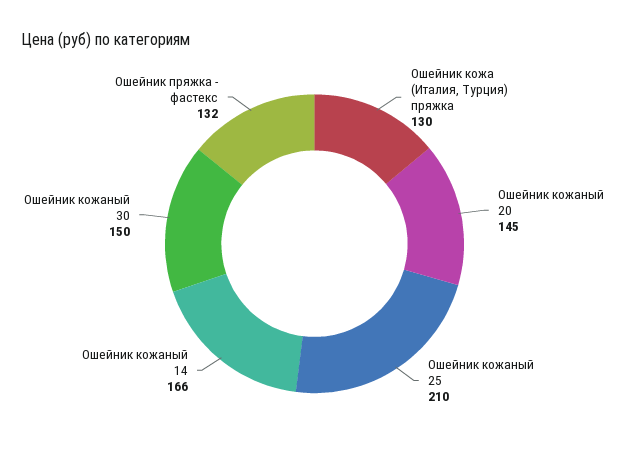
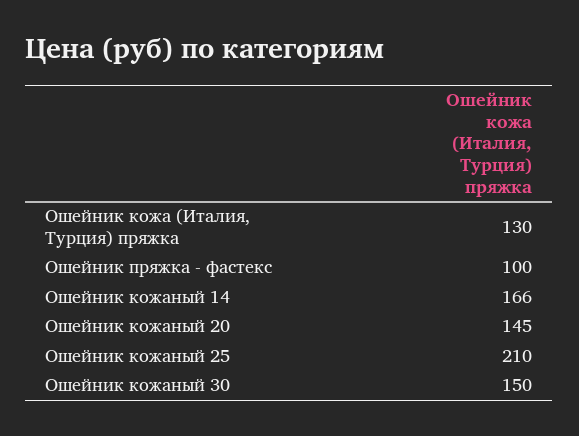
  {
    "Ошейник кожа (Италия, Турция) пряжка": 130,
    "Ошейник кожаный 20": 145,
    "Ошейник кожаный 25": 210,
    "Ошейник кожаный 14": 166,
    "Ошейник кожаный 30": 150,
-   "Ошейник пряжка - фастекс": 132
+   "Ошейник пряжка - фастекс": 100
  }

